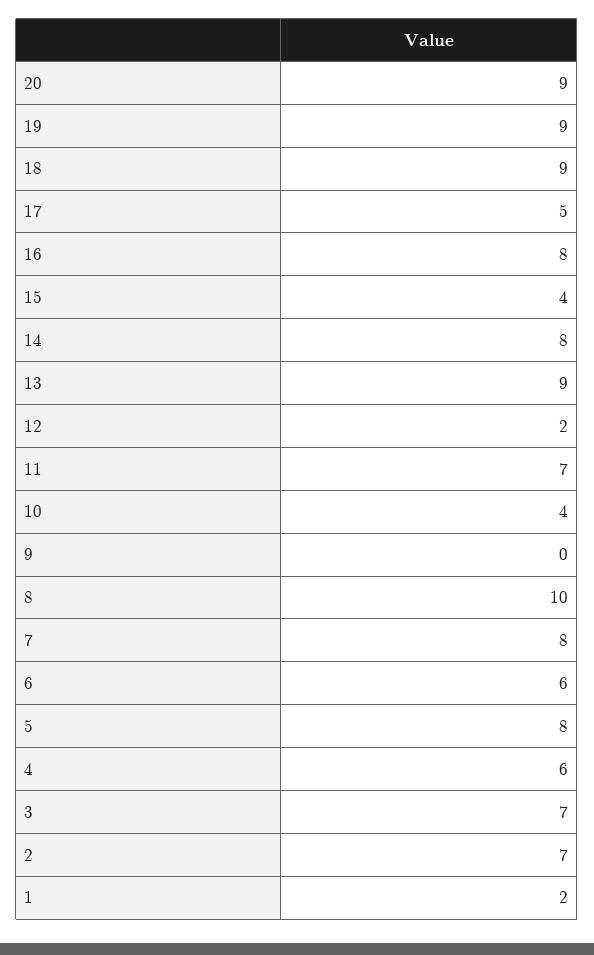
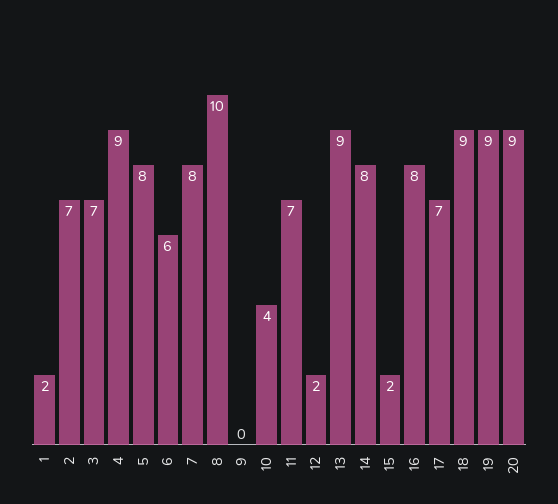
  {
    "20": 9,
    "19": 9,
    "18": 9,
-   "17": 5,
+   "17": 7,
    "16": 8,
-   "15": 4,
+   "15": 2,
    "14": 8,
    "13": 9,
    "12": 2,
    "11": 7,
    "10": 4,
    "9": 0,
    "8": 10,
    "7": 8,
    "6": 6,
    "5": 8,
-   "4": 6,
+   "4": 9,
    "3": 7,
    "2": 7,
    "1": 2
  }

